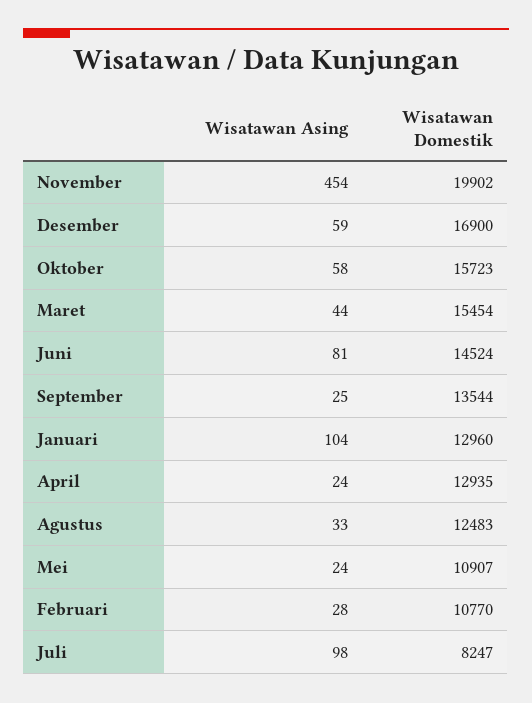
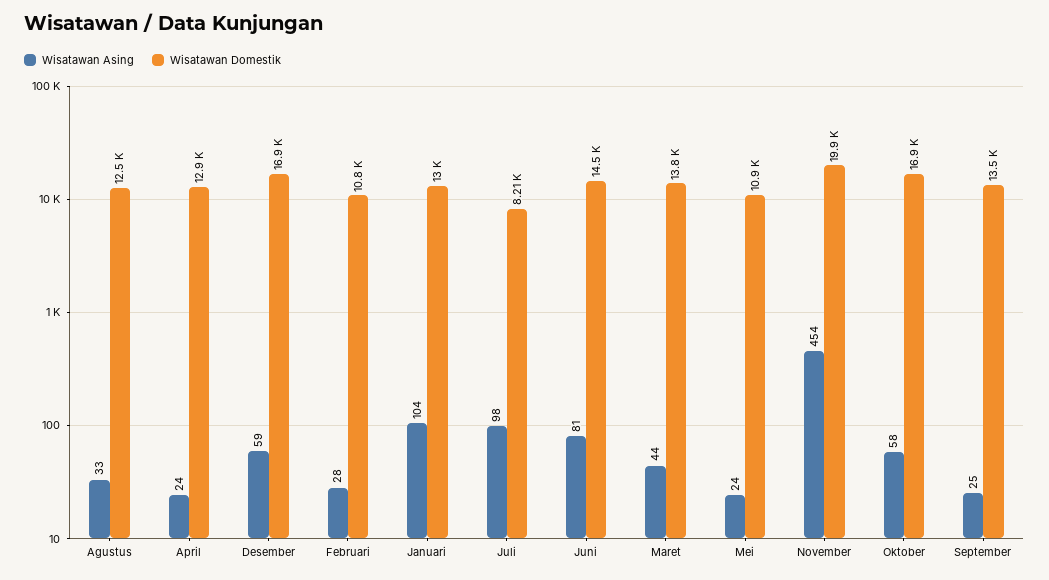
  {
    "Wisatawan Asing": {
      "November": 454,
      "Desember": 59,
      "Oktober": 58,
      "Maret": 44,
      "Juni": 81,
      "September": 25,
      "Januari": 104,
      "April": 24,
      "Agustus": 33,
      "Mei": 24,
      "Februari": 28,
      "Juli": 98
    },
    "Wisatawan Domestik": {
      "November": 19902,
      "Desember": 16900,
-     "Oktober": 15723,
+     "Oktober": 16900,
-     "Maret": 15454,
+     "Maret": 13800,
      "Juni": 14524,
      "September": 13544,
      "Januari": 12960,
      "April": 12935,
      "Agustus": 12483,
      "Mei": 10907,
      "Februari": 10770,
-     "Juli": 8247
+     "Juli": 8210
    }
  }

